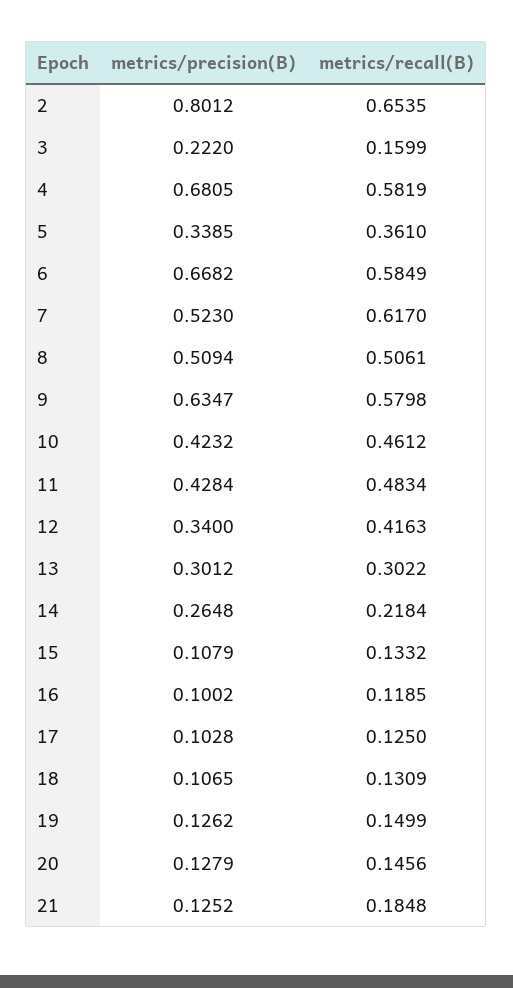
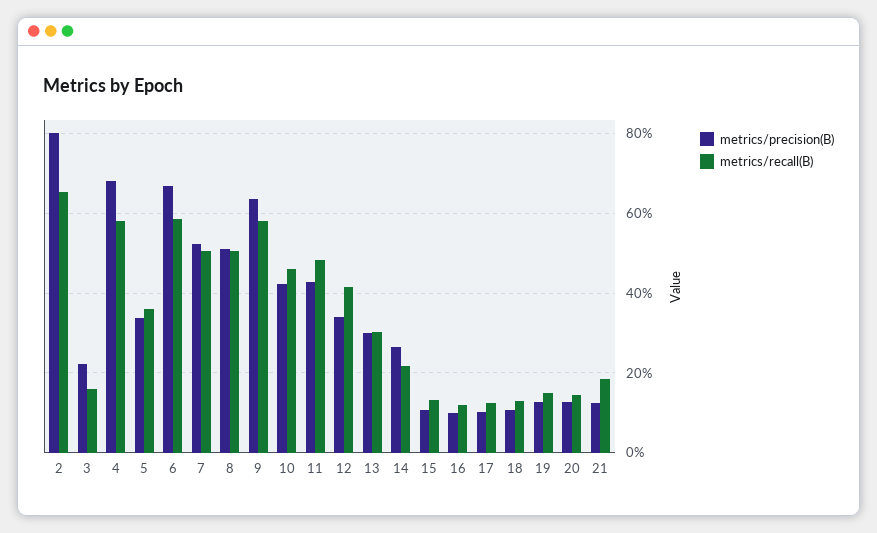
  {
    "metrics/precision(B)": {
      "2": 0.8012,
      "3": 0.222,
      "4": 0.6805,
      "5": 0.3385,
      "6": 0.6682,
      "7": 0.523,
      "8": 0.5094,
      "9": 0.6347,
      "10": 0.4232,
      "11": 0.4284,
      "12": 0.34,
      "13": 0.3012,
      "14": 0.2648,
      "15": 0.1079,
      "16": 0.1002,
      "17": 0.1028,
      "18": 0.1065,
      "19": 0.1262,
      "20": 0.1279,
      "21": 0.1252
    },
    "metrics/recall(B)": {
      "2": 0.6535,
      "3": 0.1599,
      "4": 0.5819,
      "5": 0.361,
      "6": 0.5849,
-     "7": 0.617,
+     "7": 0.5,
      "8": 0.5061,
      "9": 0.5798,
      "10": 0.4612,
      "11": 0.4834,
      "12": 0.4163,
      "13": 0.3022,
      "14": 0.2184,
      "15": 0.1332,
      "16": 0.1185,
      "17": 0.125,
      "18": 0.1309,
      "19": 0.1499,
      "20": 0.1456,
      "21": 0.1848
    }
  }

